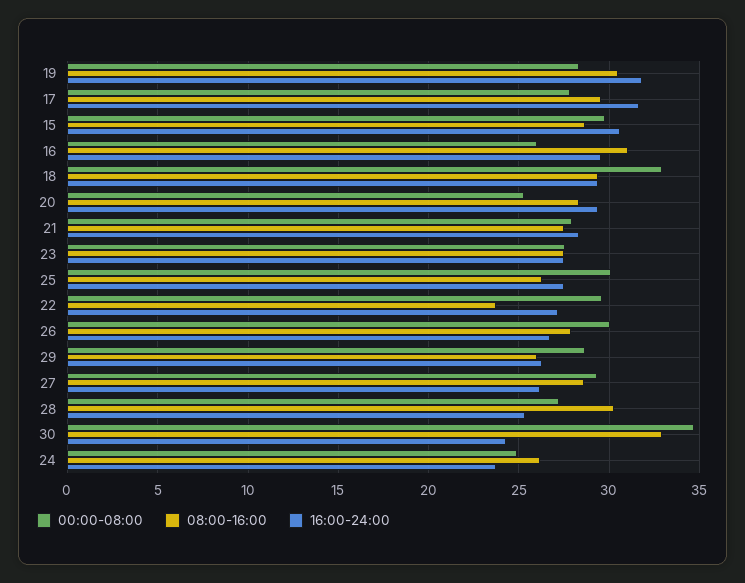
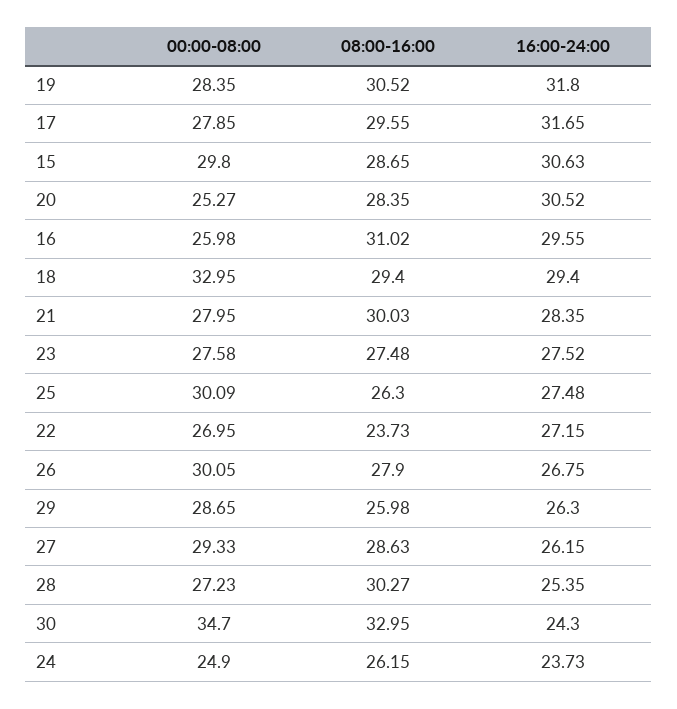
  {
    "00:00-08:00": {
      "19": 28.35,
      "17": 27.85,
      "15": 29.8,
      "16": 25.98,
      "18": 32.95,
      "20": 25.27,
      "21": 27.95,
      "23": 27.58,
      "25": 30.09,
-     "22": 29.5,
+     "22": 26.95,
      "26": 30.05,
      "29": 28.65,
      "27": 29.33,
      "28": 27.23,
      "30": 34.7,
      "24": 24.9
    },
    "08:00-16:00": {
      "19": 30.52,
      "17": 29.55,
      "15": 28.65,
      "16": 31.02,
      "18": 29.4,
      "20": 28.35,
-     "21": 27.5,
+     "21": 30.03,
      "23": 27.48,
      "25": 26.3,
      "22": 23.73,
      "26": 27.9,
      "29": 25.98,
      "27": 28.63,
      "28": 30.27,
      "30": 32.95,
      "24": 26.15
    },
    "16:00-24:00": {
      "19": 31.8,
      "17": 31.65,
      "15": 30.63,
      "16": 29.55,
      "18": 29.4,
-     "20": 29.5,
+     "20": 30.52,
      "21": 28.35,
      "23": 27.52,
      "25": 27.48,
      "22": 27.15,
      "26": 26.75,
      "29": 26.3,
      "27": 26.15,
      "28": 25.35,
      "30": 24.3,
      "24": 23.73
    }
  }

